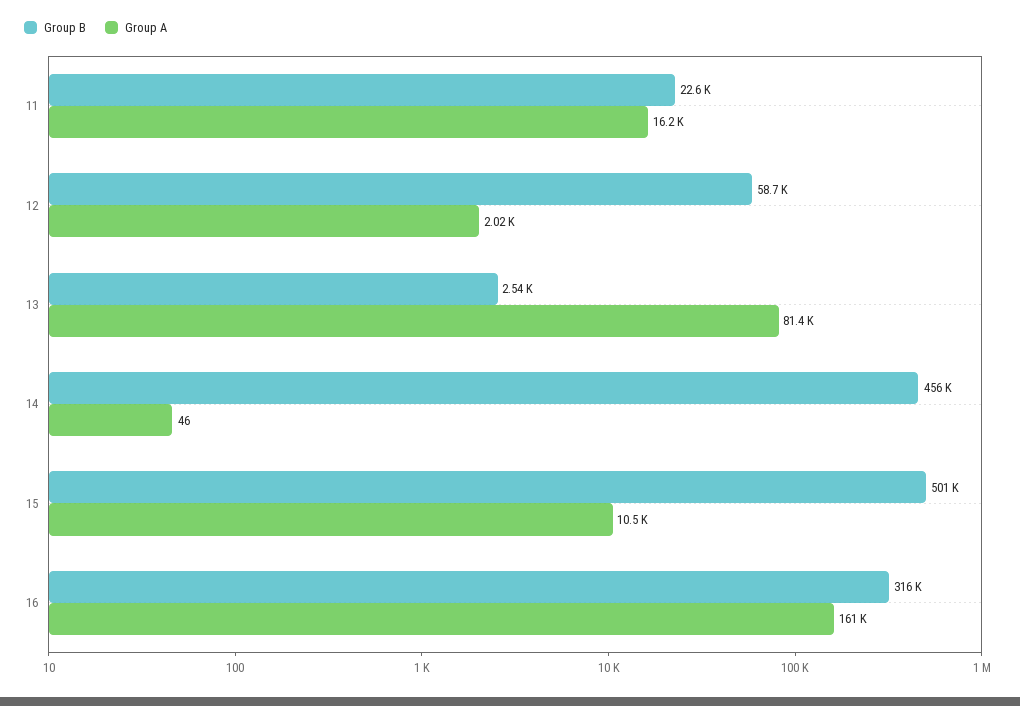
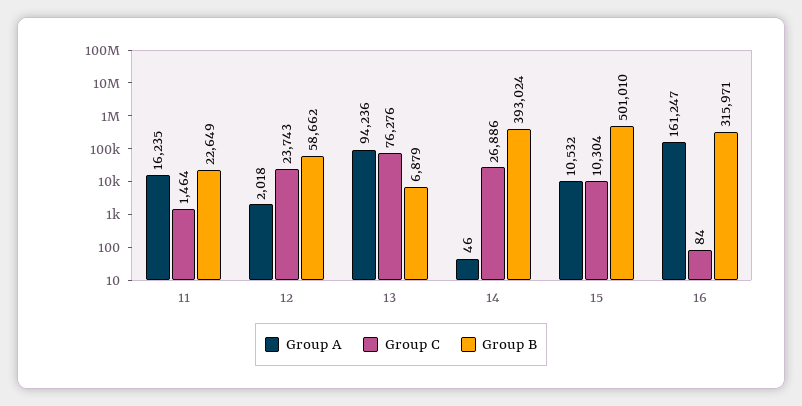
  {
    "Group B": {
      "11": 22649,
      "12": 58662,
-     "13": 2540,
+     "13": 6879,
-     "14": 456000,
+     "14": 393024,
      "15": 501010,
      "16": 315971
    },
    "Group A": {
      "11": 16235,
      "12": 2018,
-     "13": 81400,
+     "13": 94236,
      "14": 46,
      "15": 10532,
      "16": 161247
-   }
+   },
+   "Group C": {
+     "11": 1464,
+     "12": 23743,
+     "13": 76276,
+     "14": 26886,
+     "15": 10304,
+     "16": 84
+   }
  }

